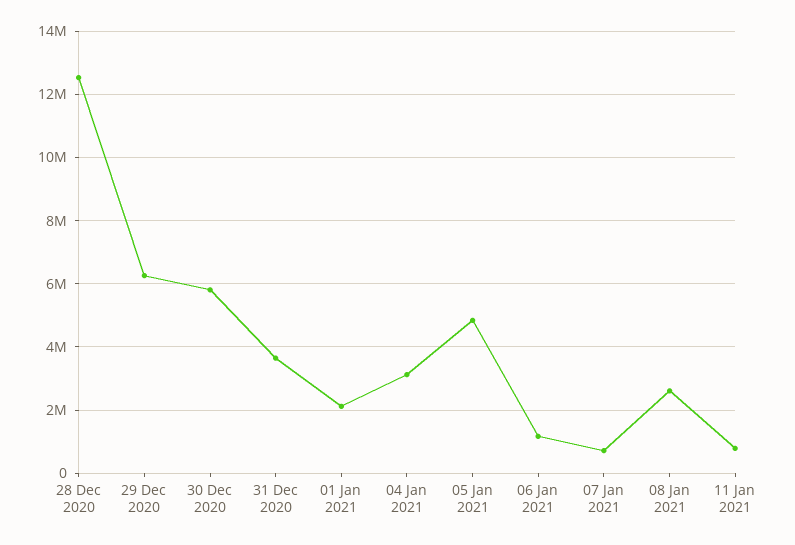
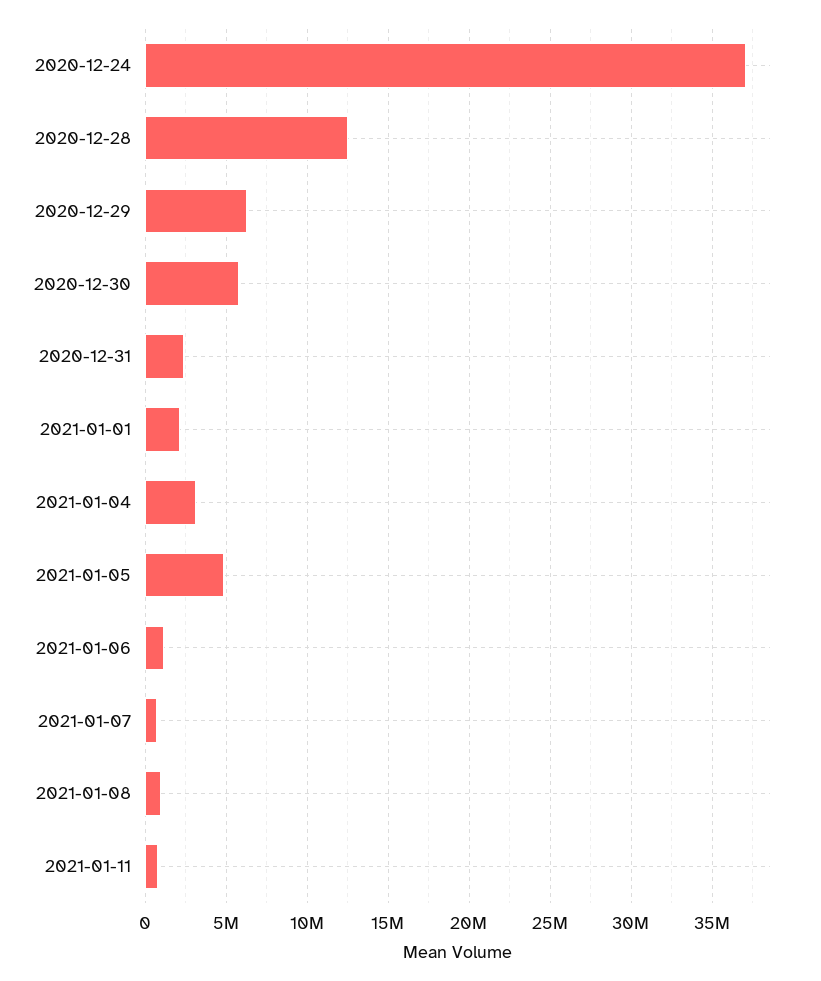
  {
    "28 Dec 2020": 12600000,
    "29 Dec 2020": 6200000,
    "30 Dec 2020": 5800000,
-   "31 Dec 2020": 3600000,
+   "31 Dec 2020": 2500000,
    "01 Jan 2021": 2200000,
    "04 Jan 2021": 3200000,
    "05 Jan 2021": 4800000,
    "06 Jan 2021": 1200000,
    "07 Jan 2021": 800000,
-   "08 Jan 2021": 2600000,
+   "08 Jan 2021": 1000000,
-   "11 Jan 2021": 800000
+   "11 Jan 2021": 800000,
+   "2020-12-24": 37000000
  }

